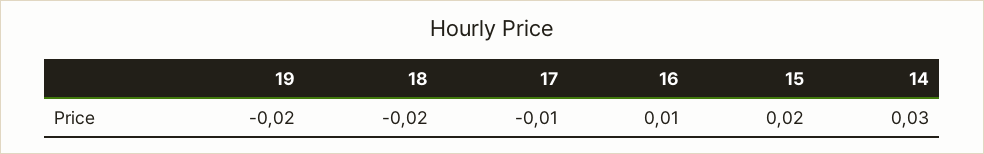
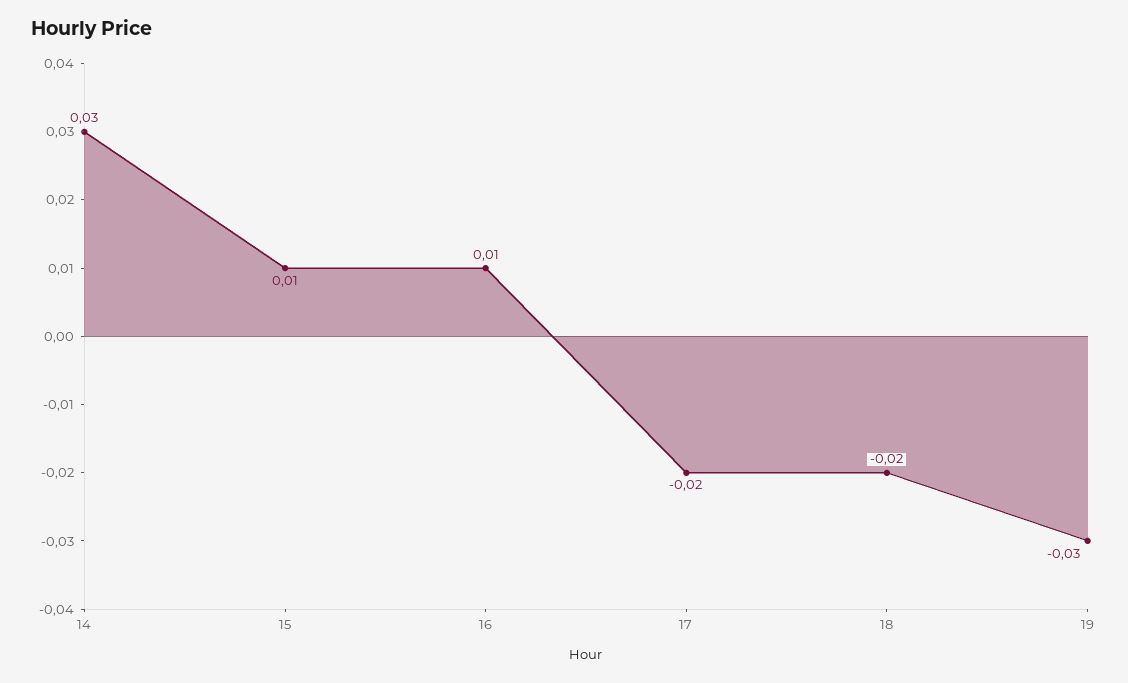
  {
-   "19": -0.02,
+   "19": -0.03,
    "18": -0.02,
-   "17": -0.01,
+   "17": -0.02,
    "16": 0.01,
-   "15": 0.02,
+   "15": 0.01,
    "14": 0.03
  }

